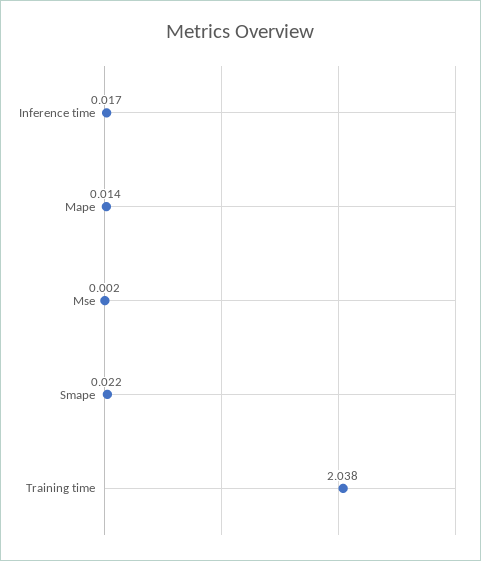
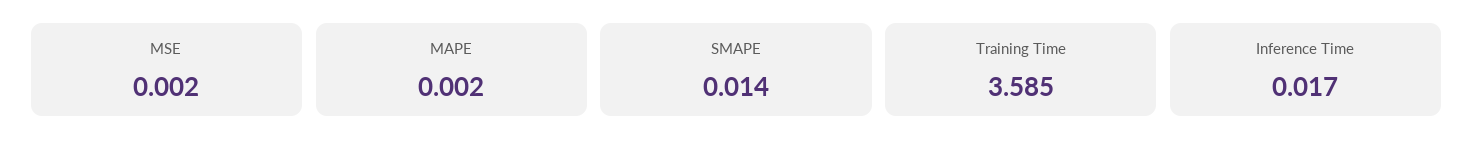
  {
    "Inference time": 0.017,
-   "Mape": 0.014,
+   "Mape": 0.002,
    "Mse": 0.002,
-   "Smape": 0.022,
+   "Smape": 0.014,
-   "Training time": 2.038
+   "Training time": 3.585
  }

